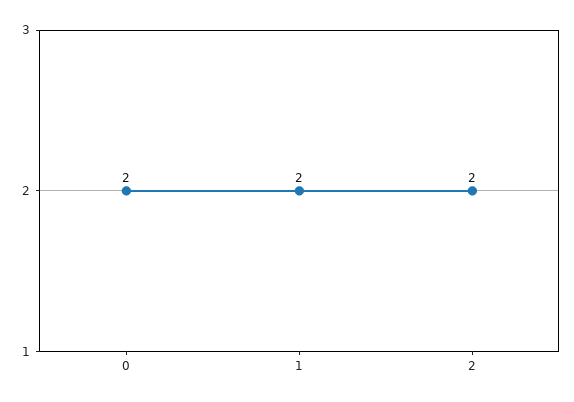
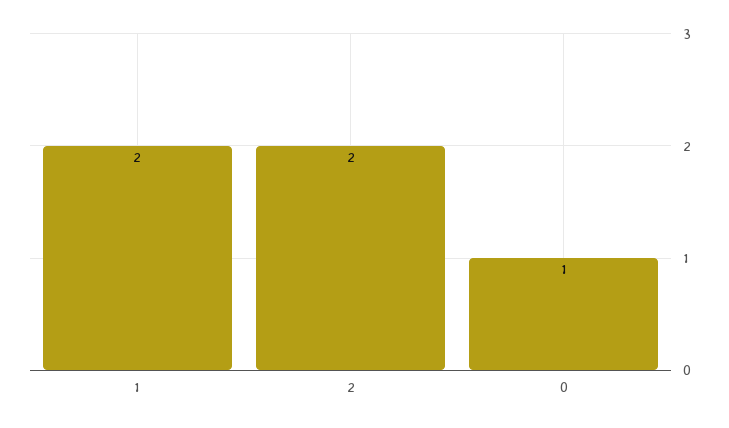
  {
-   "0": 2,
+   "0": 1,
    "1": 2,
    "2": 2
  }

